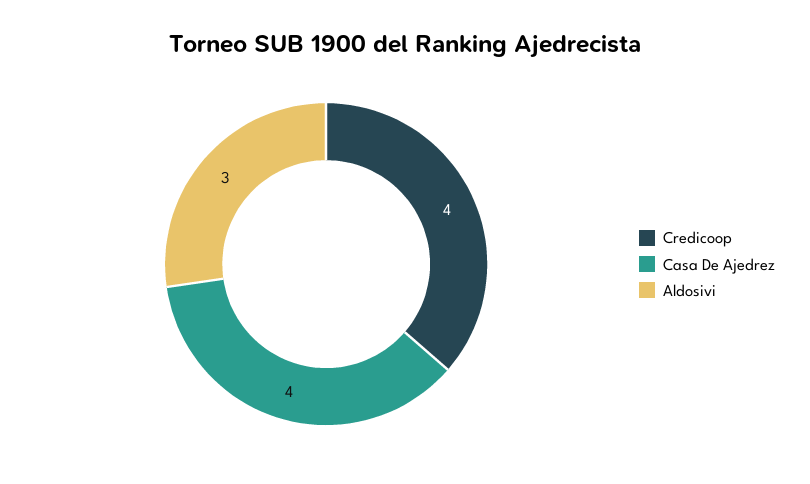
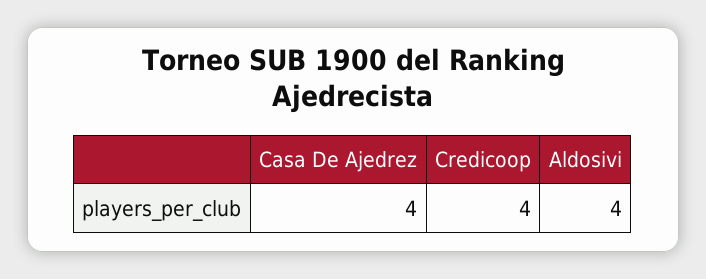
  {
    "Credicoop": 4,
    "Casa De Ajedrez": 4,
-   "Aldosivi": 3
+   "Aldosivi": 4
  }

